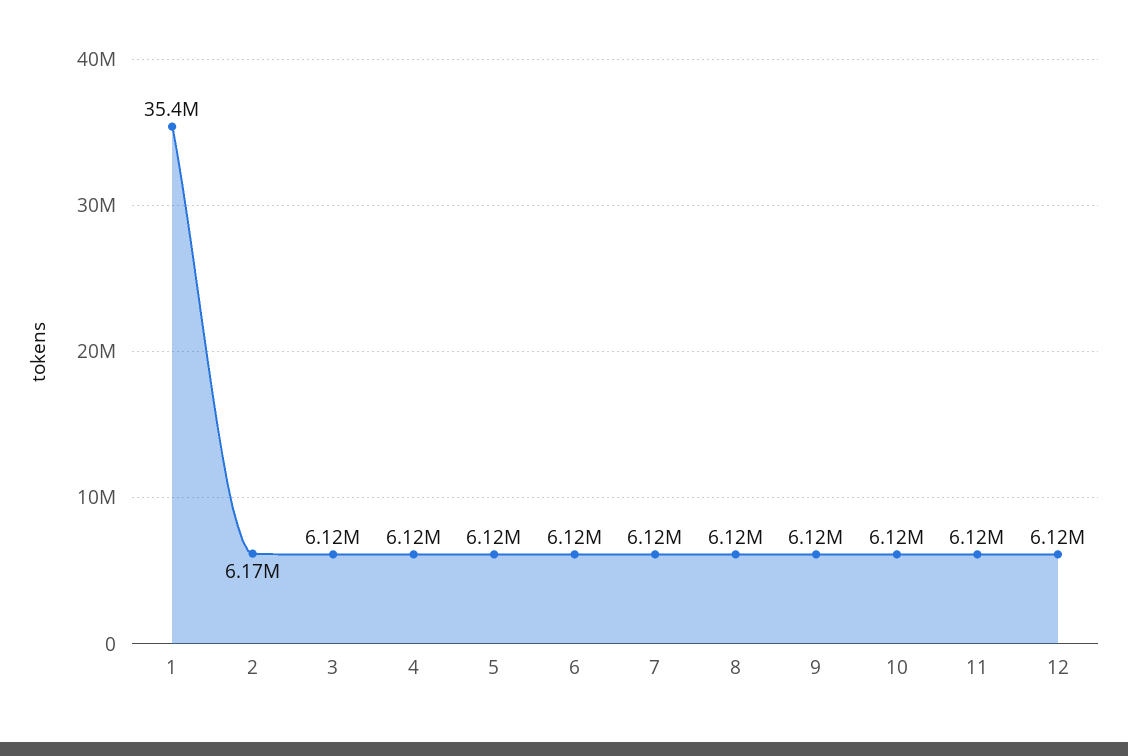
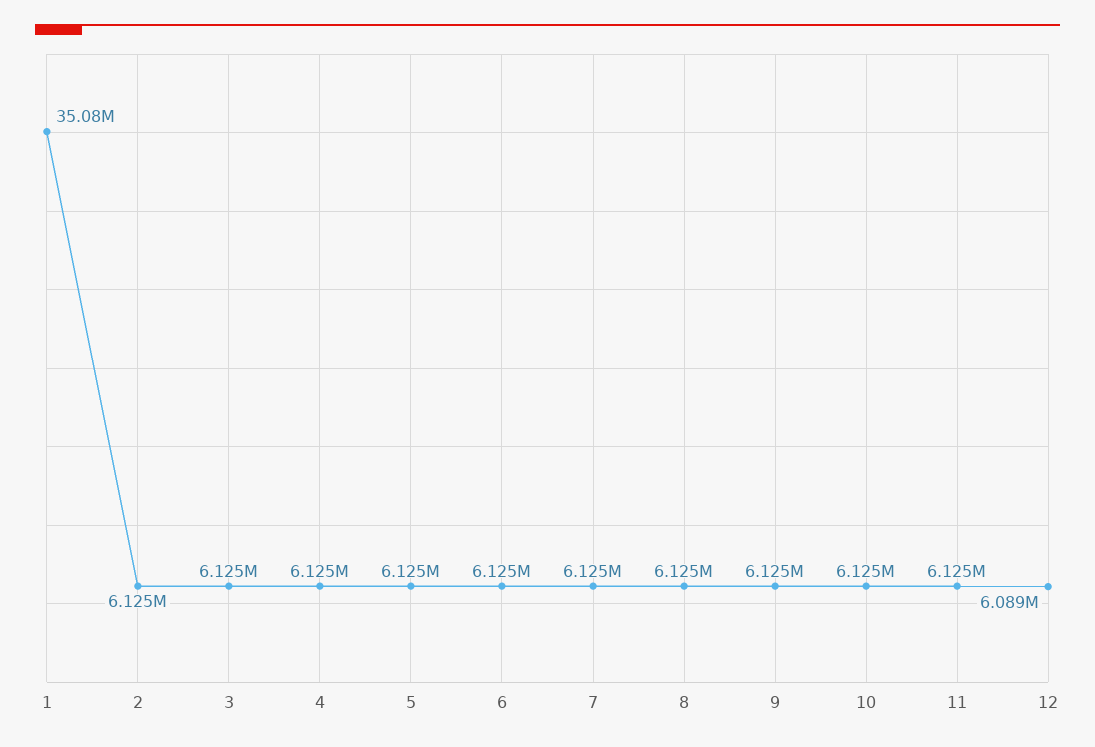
  {
-   "1": 35400000,
+   "1": 35080000,
-   "2": 6170000,
+   "2": 6125000,
    "3": 6125000,
    "4": 6125000,
    "5": 6125000,
    "6": 6125000,
    "7": 6125000,
    "8": 6125000,
    "9": 6125000,
    "10": 6125000,
    "11": 6125000,
-   "12": 6120000
+   "12": 6089000
  }

